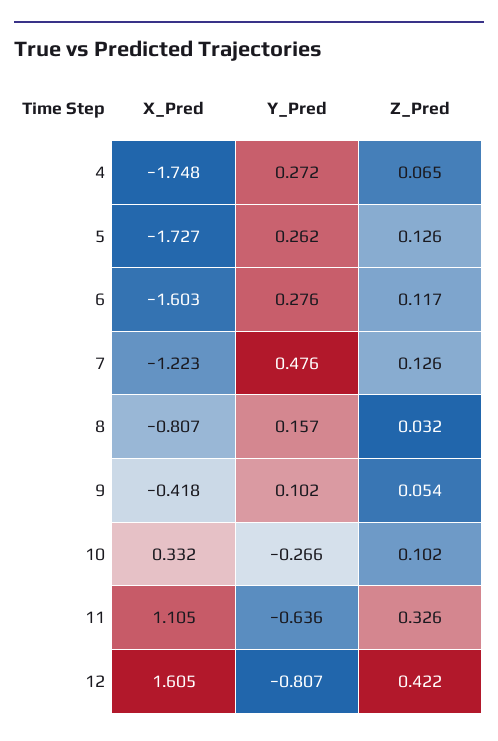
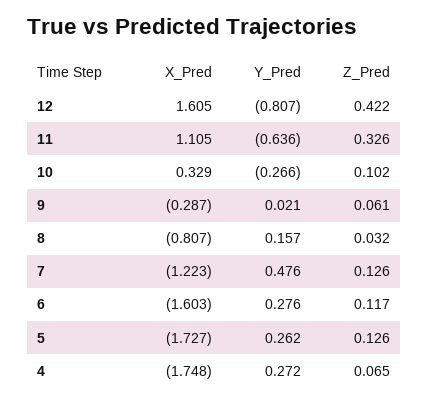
  {
    "X_Pred": {
      "4": -1.748,
      "5": -1.727,
      "6": -1.603,
      "7": -1.223,
      "8": -0.807,
-     "9": -0.418,
+     "9": -0.287,
-     "10": 0.332,
+     "10": 0.329,
      "11": 1.105,
      "12": 1.605
    },
    "Y_Pred": {
      "4": 0.272,
      "5": 0.262,
      "6": 0.276,
      "7": 0.476,
      "8": 0.157,
-     "9": 0.102,
+     "9": 0.021,
      "10": -0.266,
      "11": -0.636,
      "12": -0.807
    },
    "Z_Pred": {
      "4": 0.065,
      "5": 0.126,
      "6": 0.117,
      "7": 0.126,
      "8": 0.032,
-     "9": 0.054,
+     "9": 0.061,
      "10": 0.102,
      "11": 0.326,
      "12": 0.422
    }
  }

